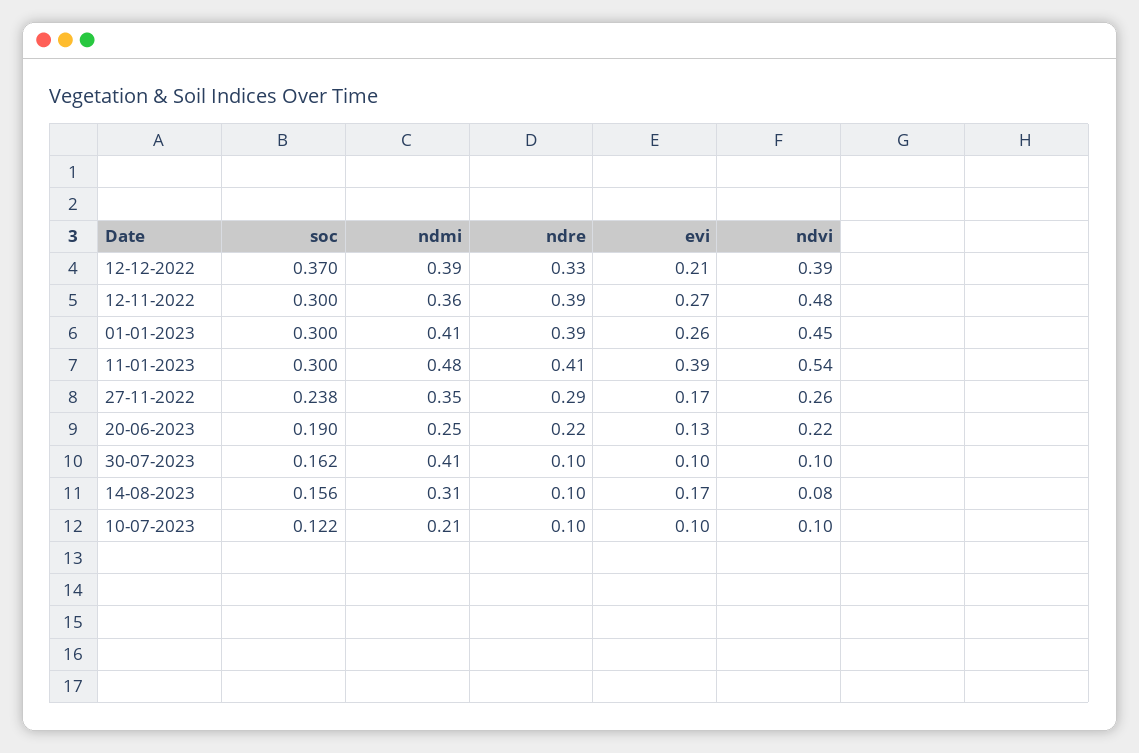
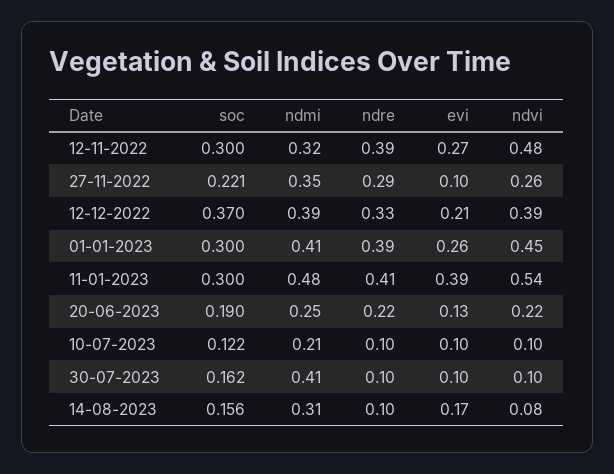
  {
    "soc": {
      "12-12-2022": 0.37,
      "12-11-2022": 0.3,
      "01-01-2023": 0.3,
      "11-01-2023": 0.3,
-     "27-11-2022": 0.238,
+     "27-11-2022": 0.221,
      "20-06-2023": 0.19,
      "30-07-2023": 0.162,
      "14-08-2023": 0.156,
      "10-07-2023": 0.122
    },
    "ndmi": {
      "12-12-2022": 0.39,
-     "12-11-2022": 0.36,
+     "12-11-2022": 0.32,
      "01-01-2023": 0.41,
      "11-01-2023": 0.48,
      "27-11-2022": 0.35,
      "20-06-2023": 0.25,
      "30-07-2023": 0.41,
      "14-08-2023": 0.31,
      "10-07-2023": 0.21
    },
    "ndre": {
      "12-12-2022": 0.33,
      "12-11-2022": 0.39,
      "01-01-2023": 0.39,
      "11-01-2023": 0.41,
      "27-11-2022": 0.29,
      "20-06-2023": 0.22,
      "30-07-2023": 0.1,
      "14-08-2023": 0.1,
      "10-07-2023": 0.1
    },
    "evi": {
      "12-12-2022": 0.21,
      "12-11-2022": 0.27,
      "01-01-2023": 0.26,
      "11-01-2023": 0.39,
-     "27-11-2022": 0.17,
+     "27-11-2022": 0.1,
      "20-06-2023": 0.13,
      "30-07-2023": 0.1,
      "14-08-2023": 0.17,
      "10-07-2023": 0.1
    },
    "ndvi": {
      "12-12-2022": 0.39,
      "12-11-2022": 0.48,
      "01-01-2023": 0.45,
      "11-01-2023": 0.54,
      "27-11-2022": 0.26,
      "20-06-2023": 0.22,
      "30-07-2023": 0.1,
      "14-08-2023": 0.08,
      "10-07-2023": 0.1
    }
  }

